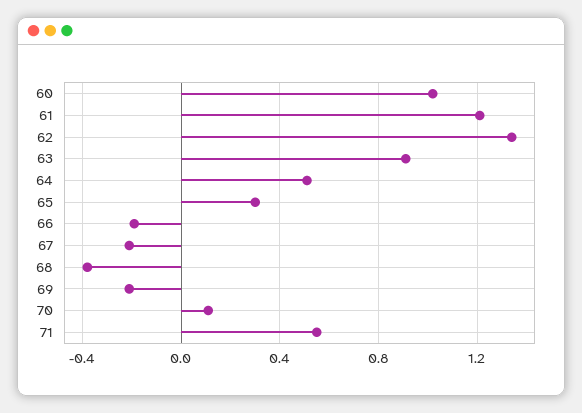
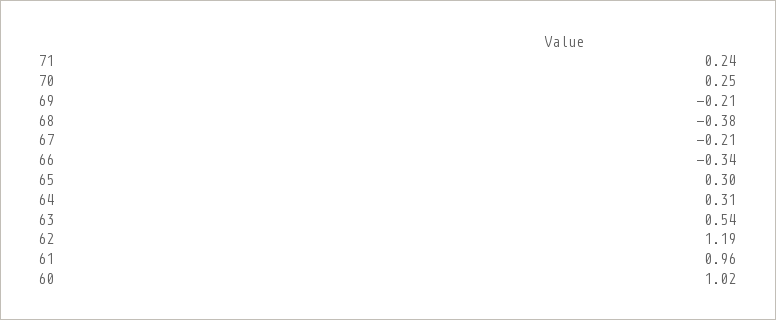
  {
    "60": 1.02,
-   "61": 1.2,
+   "61": 0.96,
-   "62": 1.35,
+   "62": 1.19,
-   "63": 0.9,
+   "63": 0.54,
-   "64": 0.5,
+   "64": 0.31,
    "65": 0.3,
-   "66": -0.2,
+   "66": -0.34,
    "67": -0.21,
    "68": -0.38,
    "69": -0.21,
-   "70": 0.1,
+   "70": 0.25,
-   "71": 0.55
+   "71": 0.24
  }

